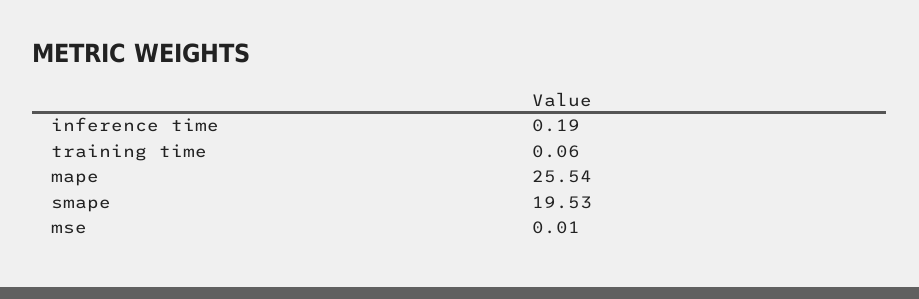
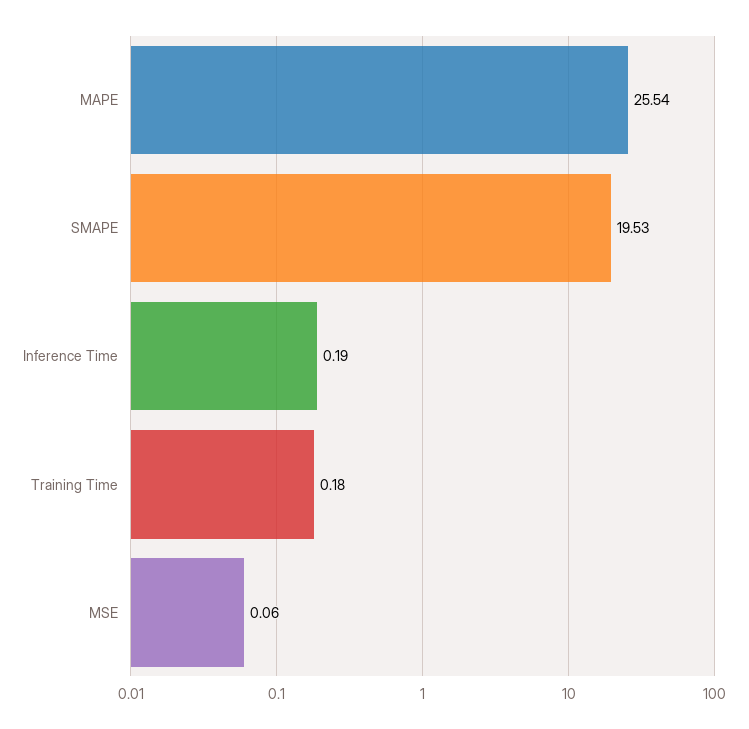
  {
    "inference time": 0.19,
-   "training time": 0.06,
+   "training time": 0.18,
    "mape": 25.54,
    "smape": 19.53,
-   "mse": 0.01
+   "mse": 0.06
  }

